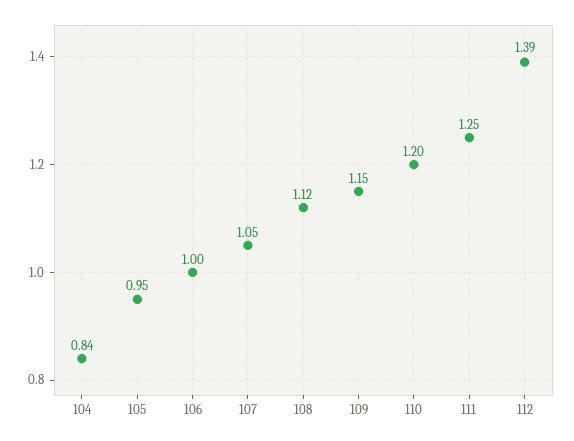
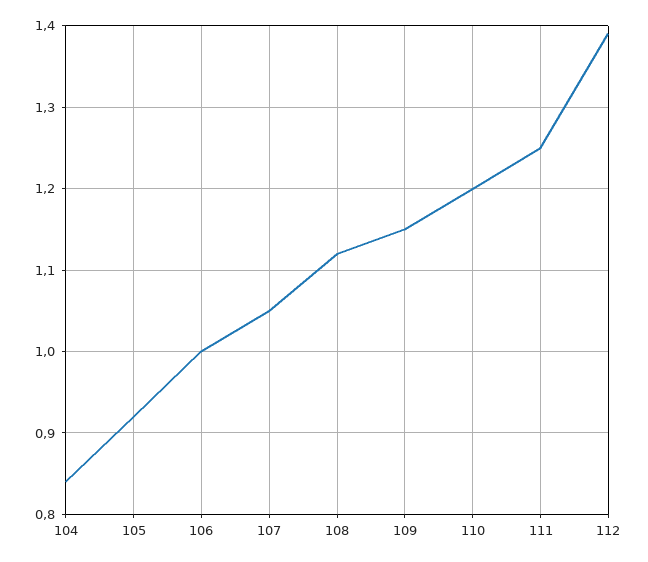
  {
    "104": 0.84,
-   "105": 0.95,
+   "105": 0.92,
    "106": 1,
    "107": 1.05,
    "108": 1.12,
    "109": 1.15,
    "110": 1.2,
    "111": 1.25,
    "112": 1.39
  }

